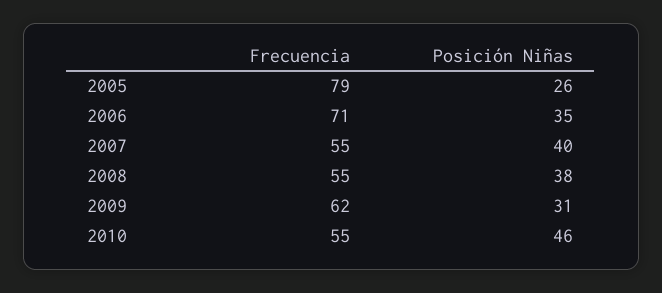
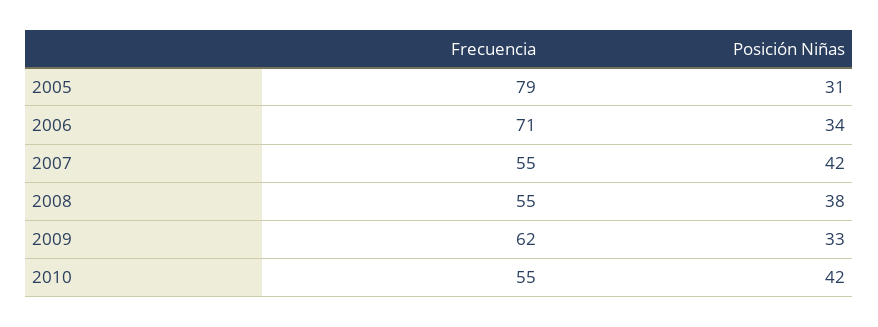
  {
    "Frecuencia": {
      "2005": 79,
      "2006": 71,
      "2007": 55,
      "2008": 55,
      "2009": 62,
      "2010": 55
    },
    "Posición Niñas": {
-     "2005": 26,
+     "2005": 31,
-     "2006": 35,
+     "2006": 34,
-     "2007": 40,
+     "2007": 42,
      "2008": 38,
-     "2009": 31,
+     "2009": 33,
-     "2010": 46
+     "2010": 42
    }
  }

